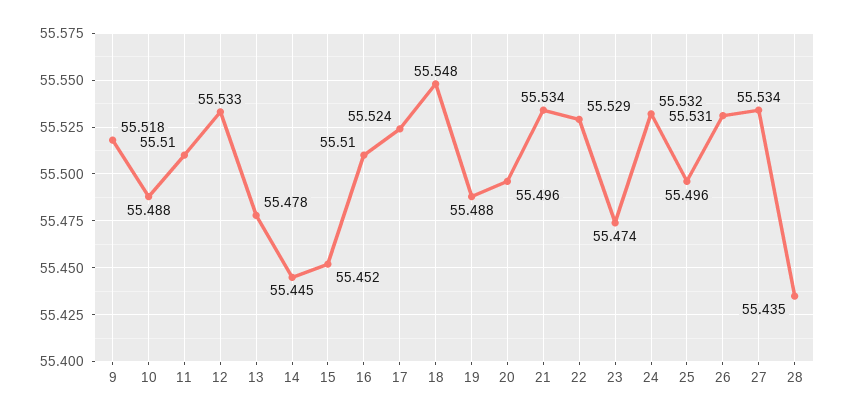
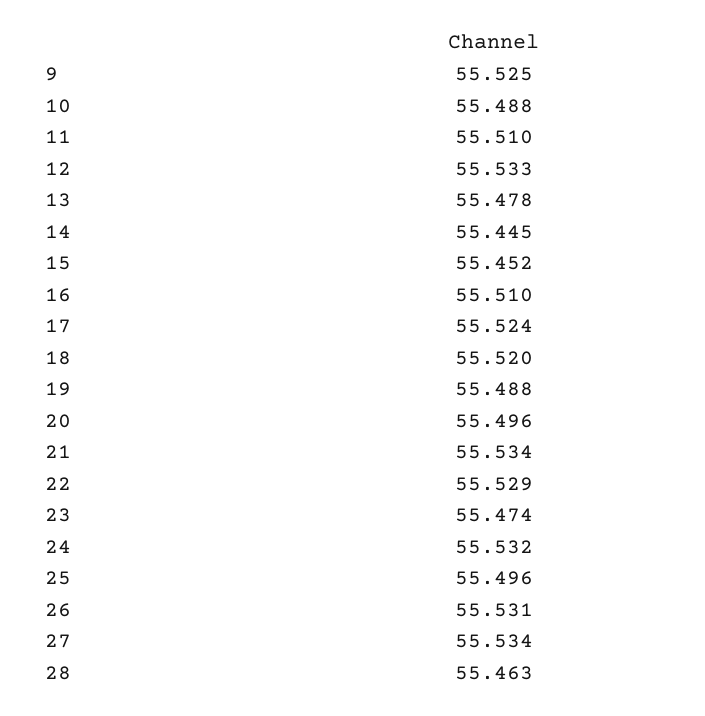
  {
-   "9": 55.518,
+   "9": 55.525,
    "10": 55.488,
    "11": 55.51,
    "12": 55.533,
    "13": 55.478,
    "14": 55.445,
    "15": 55.452,
    "16": 55.51,
    "17": 55.524,
-   "18": 55.548,
+   "18": 55.52,
    "19": 55.488,
    "20": 55.496,
    "21": 55.534,
    "22": 55.529,
    "23": 55.474,
    "24": 55.532,
    "25": 55.496,
    "26": 55.531,
    "27": 55.534,
-   "28": 55.435
+   "28": 55.463
  }

